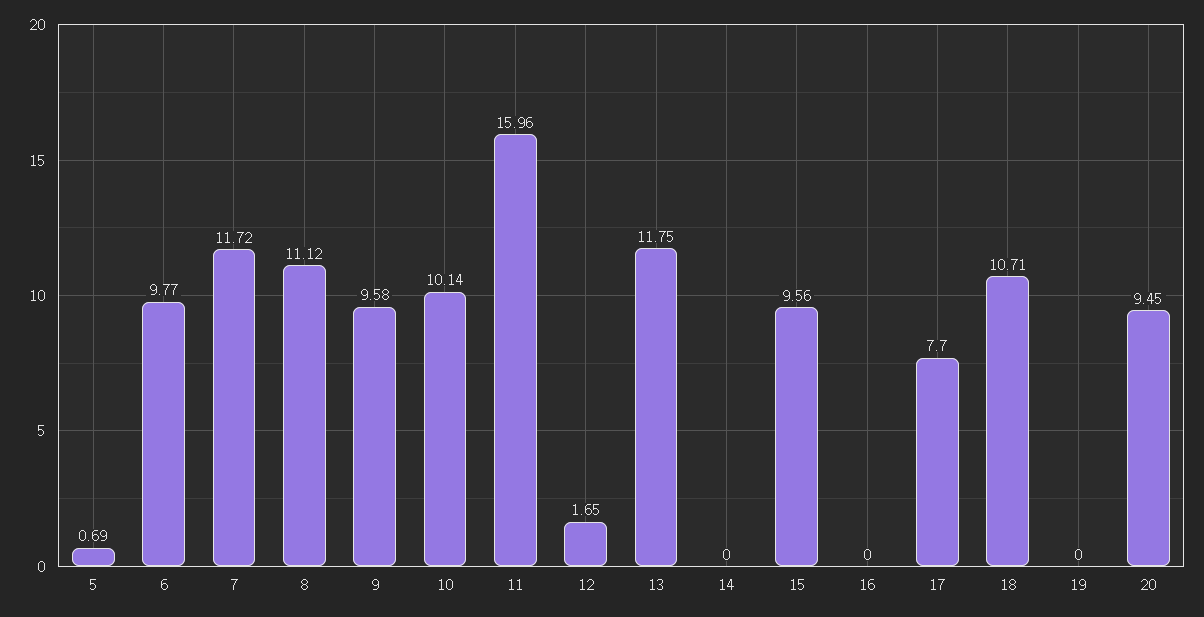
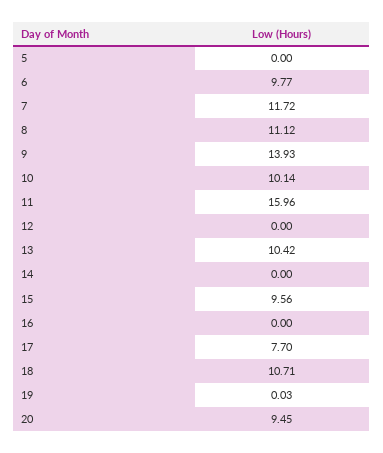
  {
-   "5": 0.69,
+   "5": 0,
    "6": 9.77,
    "7": 11.72,
    "8": 11.12,
-   "9": 9.58,
+   "9": 13.93,
    "10": 10.14,
    "11": 15.96,
-   "12": 1.65,
+   "12": 0,
-   "13": 11.75,
+   "13": 10.42,
    "14": 0,
    "15": 9.56,
    "16": 0,
    "17": 7.7,
    "18": 10.71,
-   "19": 0,
+   "19": 0.03,
    "20": 9.45
  }

